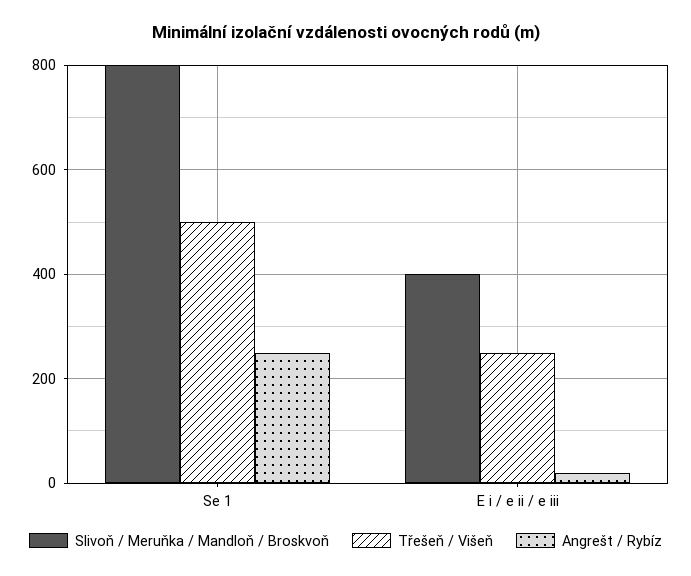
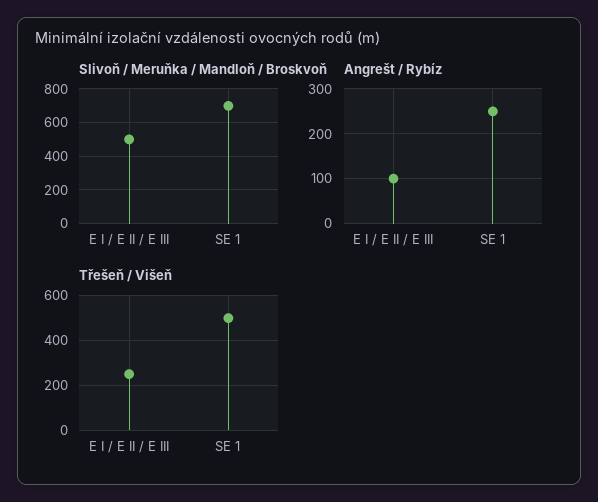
  {
    "Slivoň / Meruňka / Mandloň / Broskvoň": {
-     "Se 1": 800,
+     "Se 1": 700,
-     "E i / e ii / e iii": 400
+     "E i / e ii / e iii": 500
    },
    "Třešeň / Višeň": {
      "Se 1": 500,
      "E i / e ii / e iii": 260
    },
    "Angrešt / Rybíz": {
      "Se 1": 260,
-     "E i / e ii / e iii": 20
+     "E i / e ii / e iii": 100
    }
  }

